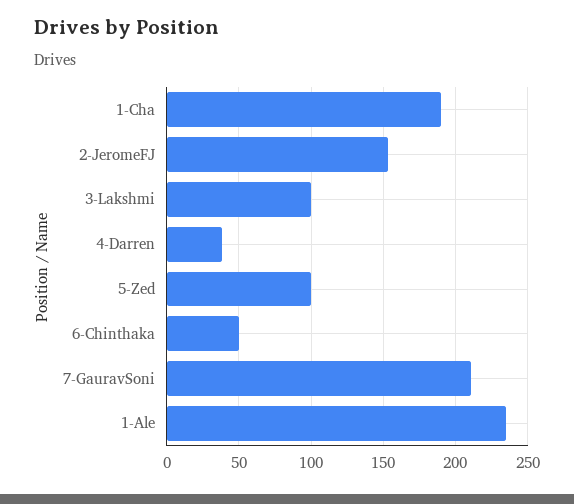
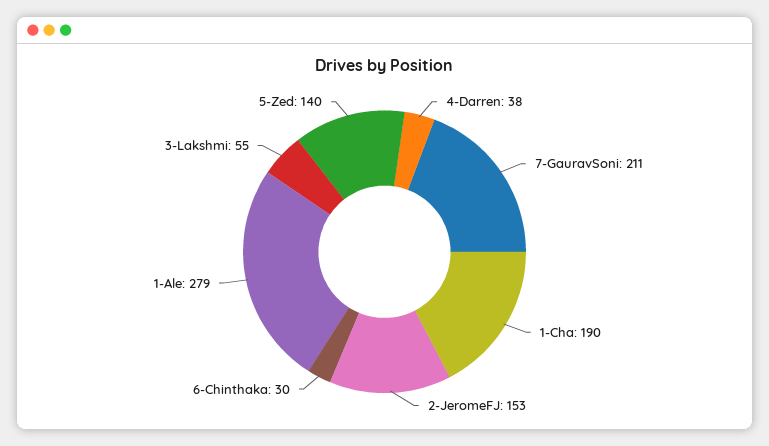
  {
    "1-Cha": 190,
    "2-JeromeFJ": 153,
-   "3-Lakshmi": 100,
+   "3-Lakshmi": 55,
    "4-Darren": 38,
-   "5-Zed": 100,
+   "5-Zed": 140,
-   "6-Chinthaka": 50,
+   "6-Chinthaka": 30,
    "7-GauravSoni": 211,
-   "1-Ale": 235
+   "1-Ale": 279
  }

